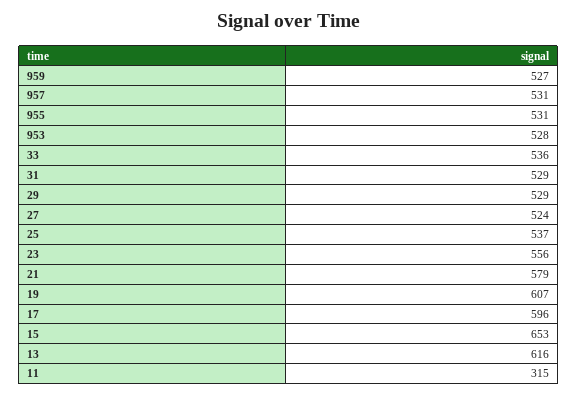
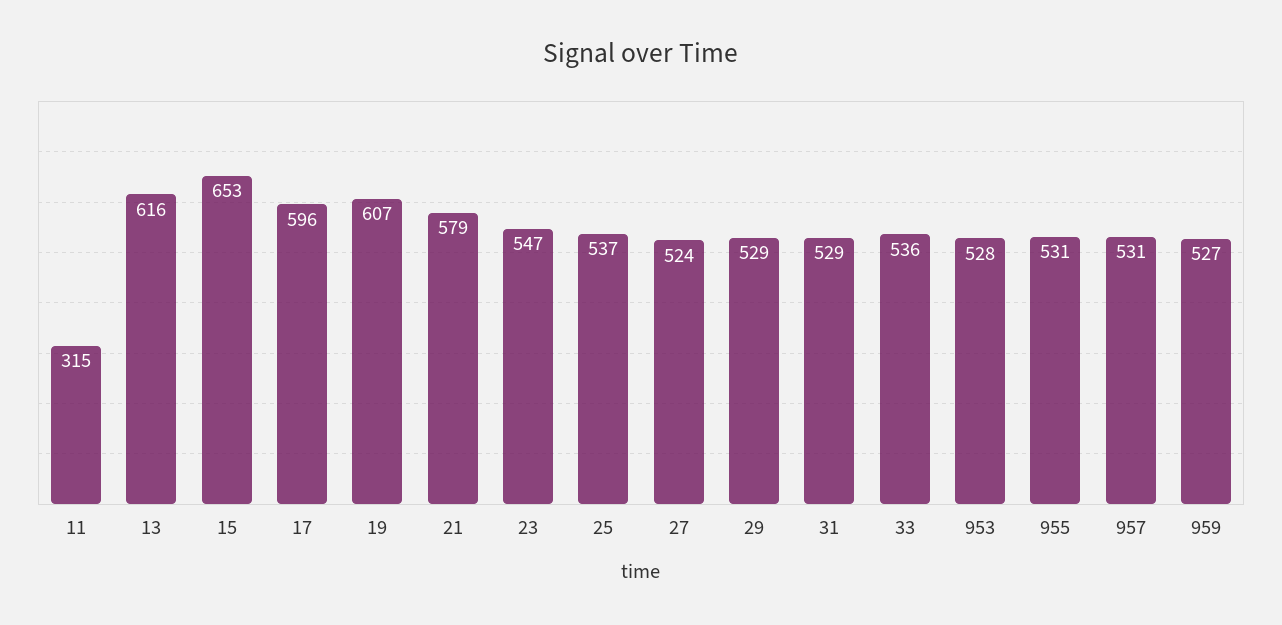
  {
    "959": 527,
    "957": 531,
    "955": 531,
    "953": 528,
    "33": 536,
    "31": 529,
    "29": 529,
    "27": 524,
    "25": 537,
-   "23": 556,
+   "23": 547,
    "21": 579,
    "19": 607,
    "17": 596,
    "15": 653,
    "13": 616,
    "11": 315
  }

